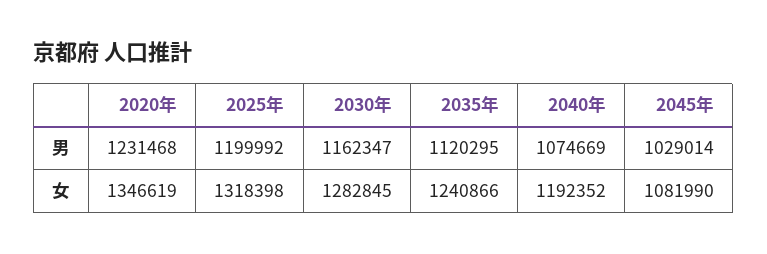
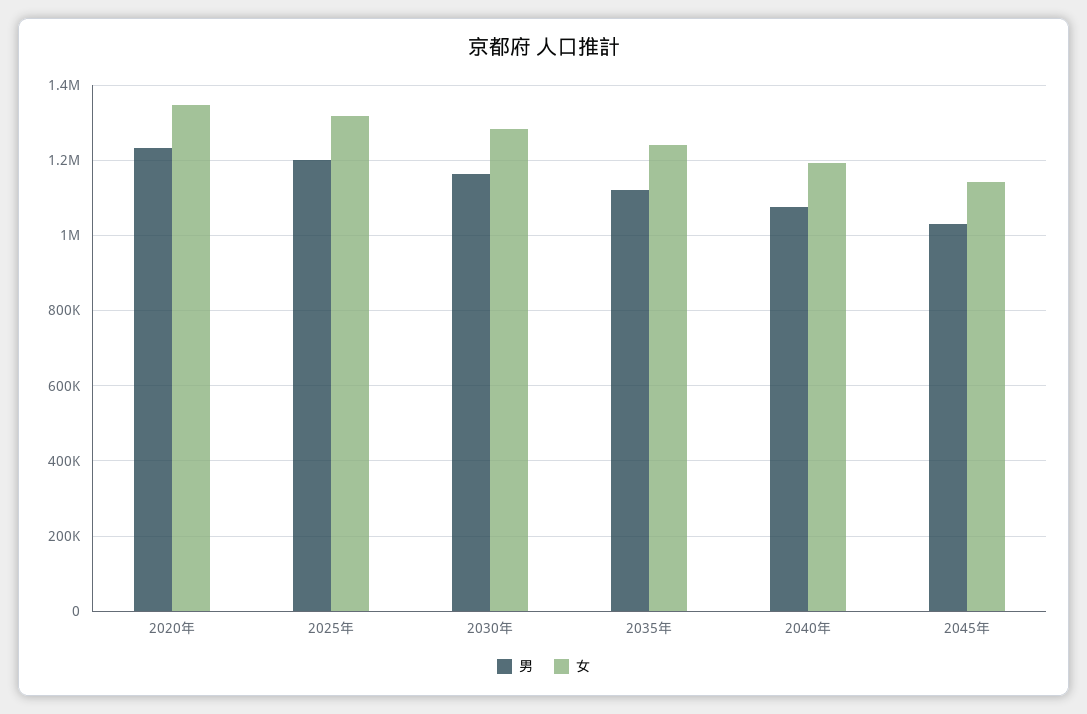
  {
    "男": {
      "2020年": 1231468,
      "2025年": 1199992,
      "2030年": 1162347,
      "2035年": 1120295,
      "2040年": 1074669,
      "2045年": 1029014
    },
    "女": {
      "2020年": 1346619,
      "2025年": 1318398,
      "2030年": 1282845,
      "2035年": 1240866,
      "2040年": 1192352,
-     "2045年": 1081990
+     "2045年": 1140000
    }
  }

